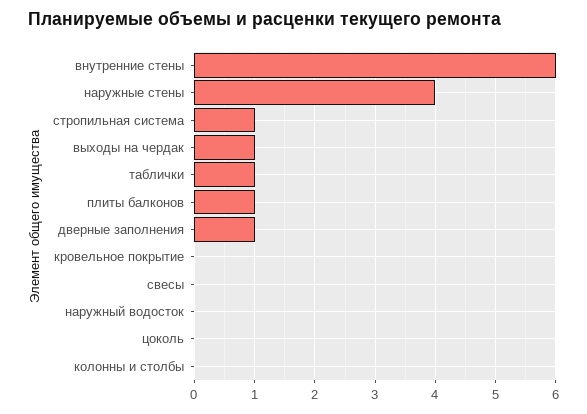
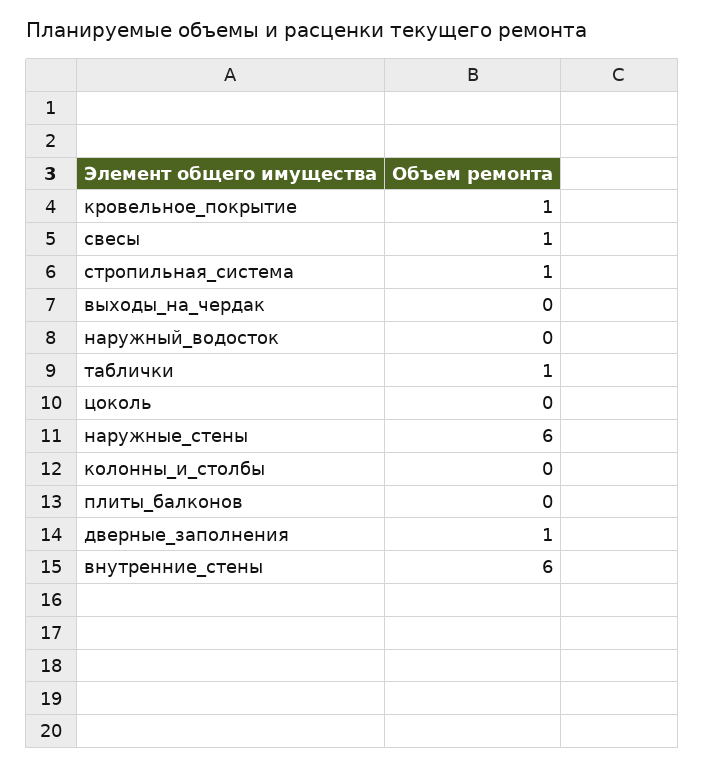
  {
    "внутренние стены": 6,
-   "наружные стены": 4,
+   "наружные стены": 6,
    "стропильная система": 1,
-   "выходы на чердак": 1,
+   "выходы на чердак": 0,
    "таблички": 1,
-   "плиты балконов": 1,
+   "плиты балконов": 0,
    "дверные заполнения": 1,
-   "кровельное покрытие": 0,
+   "кровельное покрытие": 1,
-   "свесы": 0,
+   "свесы": 1,
    "наружный водосток": 0,
    "цоколь": 0,
    "колонны и столбы": 0
  }

